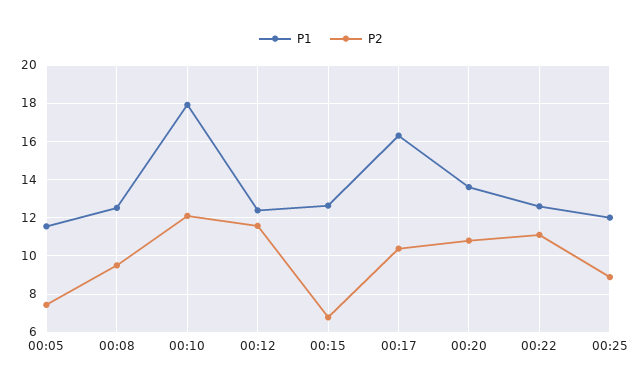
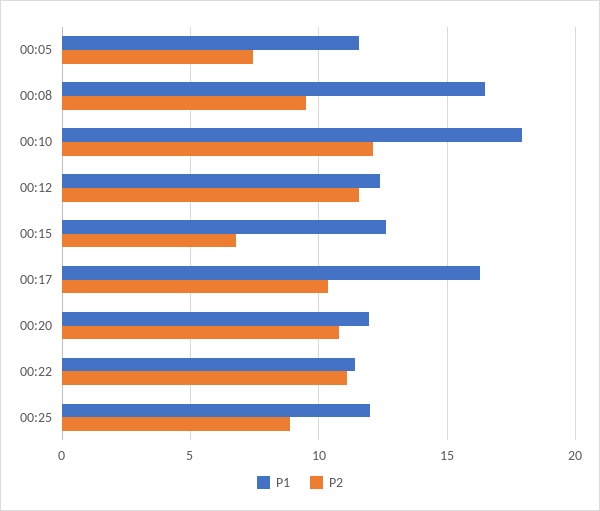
  {
    "P1": {
      "00:05": 11.5,
-     "00:08": 12.5,
+     "00:08": 16.5,
      "00:10": 18,
      "00:12": 12.5,
      "00:15": 12.5,
      "00:17": 16.5,
-     "00:20": 13.5,
+     "00:20": 12,
-     "00:22": 12.5,
+     "00:22": 11.5,
      "00:25": 12
    },
    "P2": {
      "00:05": 7.5,
      "00:08": 9.5,
      "00:10": 12,
      "00:12": 11.5,
      "00:15": 7,
      "00:17": 10.5,
      "00:20": 11,
      "00:22": 11,
      "00:25": 9
    }
  }

